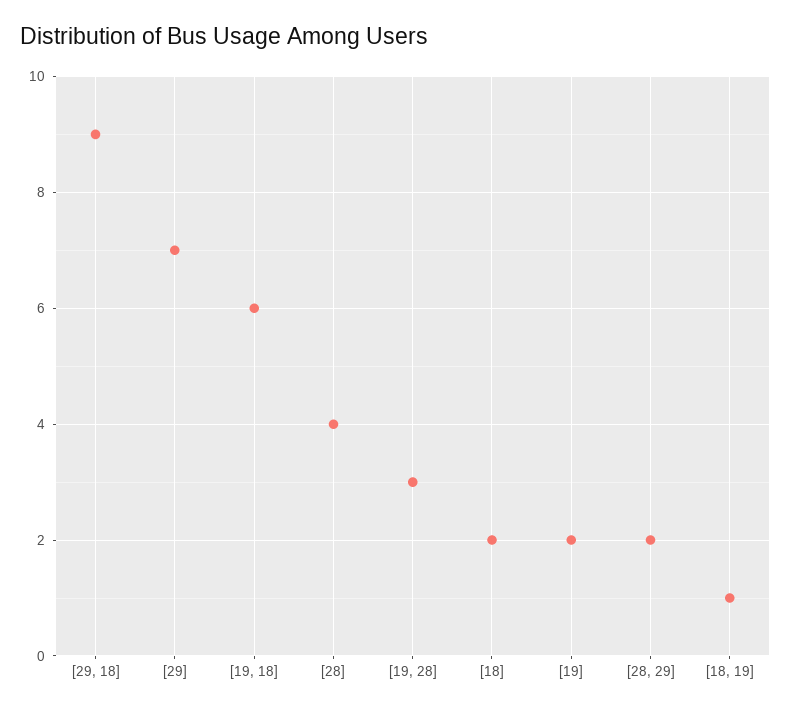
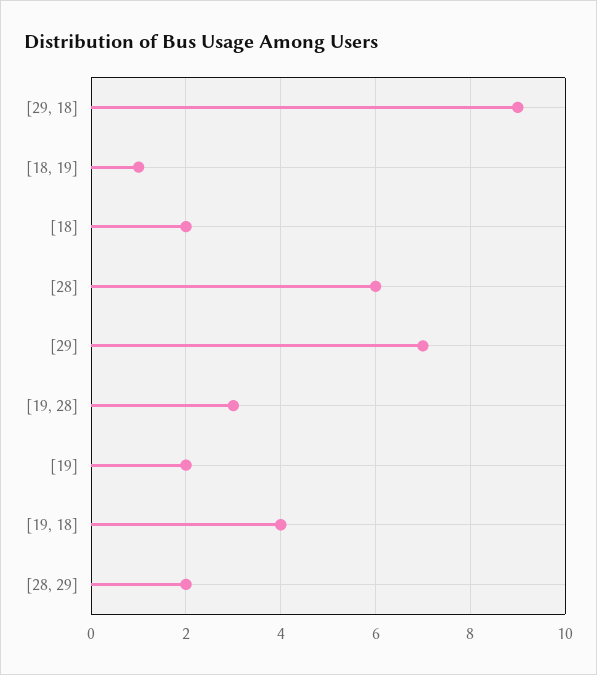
  {
    "[29, 18]": 9,
    "[29]": 7,
-   "[19, 18]": 6,
+   "[19, 18]": 4,
-   "[28]": 4,
+   "[28]": 6,
    "[19, 28]": 3,
    "[18]": 2,
    "[19]": 2,
    "[28, 29]": 2,
    "[18, 19]": 1
  }

